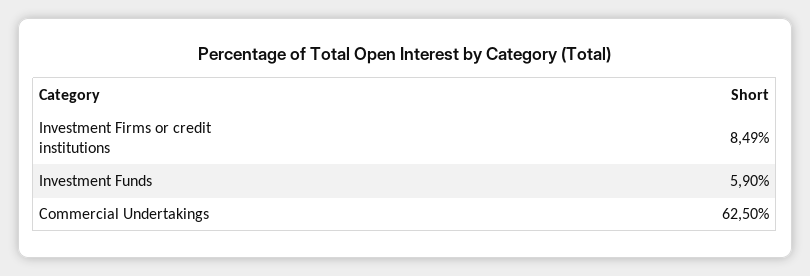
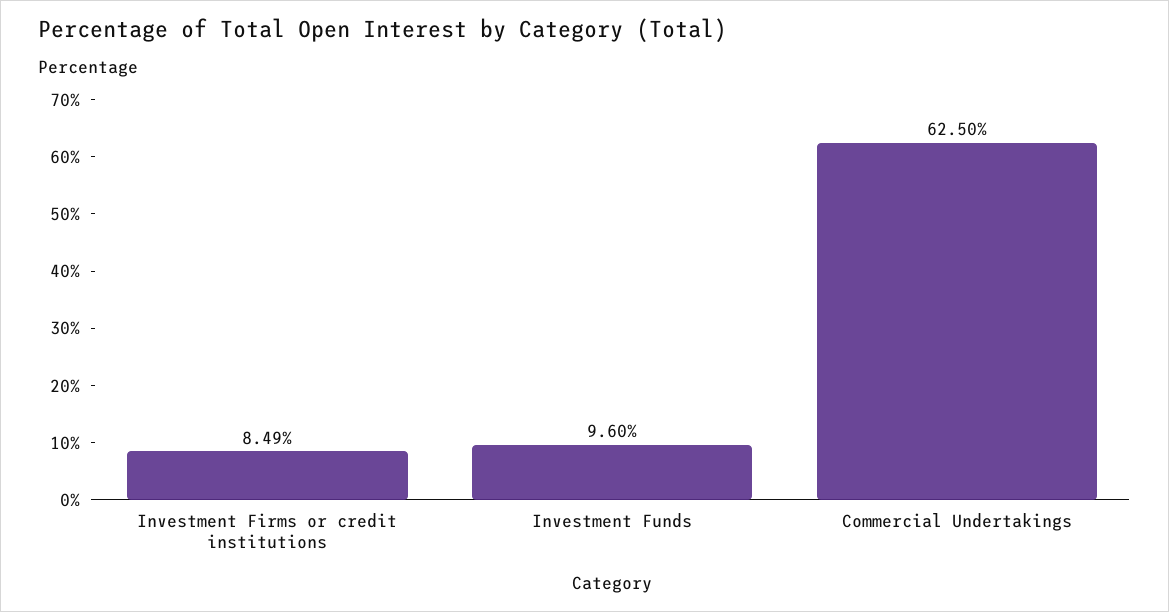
  {
    "Investment Firms or credit institutions": 8.49,
-   "Investment Funds": 5.9,
+   "Investment Funds": 9.6,
    "Commercial Undertakings": 62.5
  }

